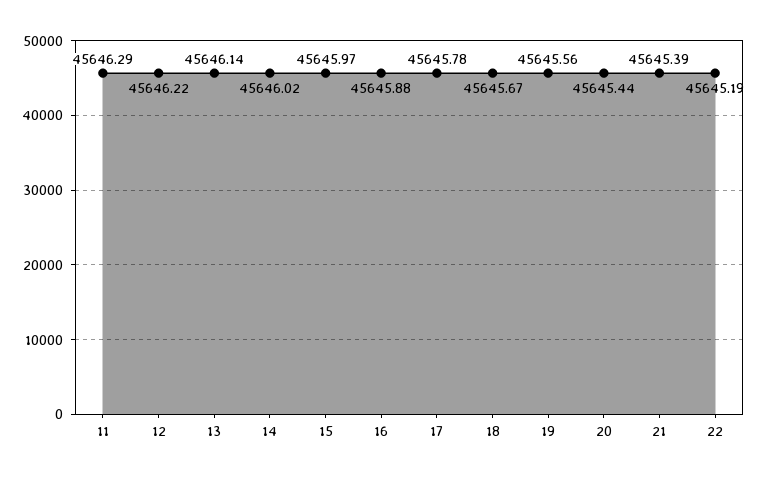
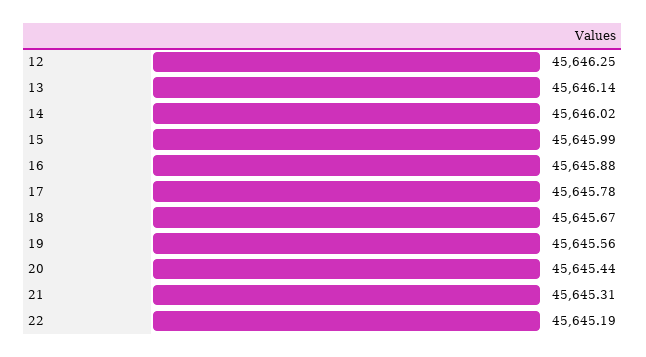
  {
-   "11": 45646.29,
-   "12": 45646.22,
+   "12": 45646.25,
    "13": 45646.14,
    "14": 45646.02,
-   "15": 45645.97,
+   "15": 45645.99,
    "16": 45645.88,
    "17": 45645.78,
    "18": 45645.67,
    "19": 45645.56,
    "20": 45645.44,
-   "21": 45645.39,
+   "21": 45645.31,
    "22": 45645.19
  }

